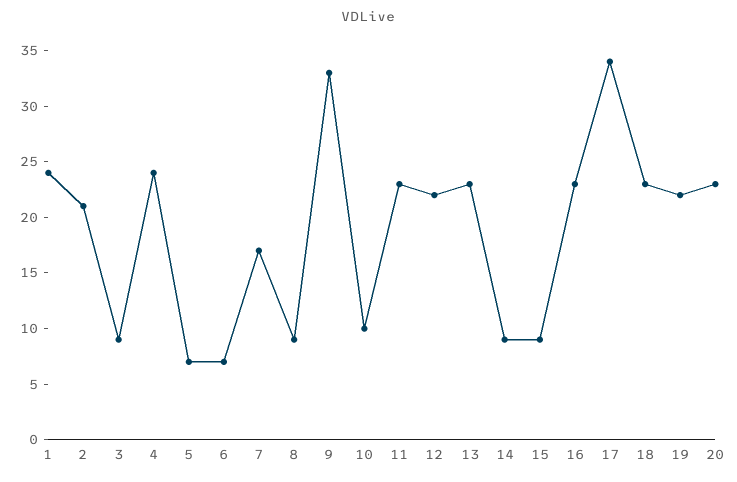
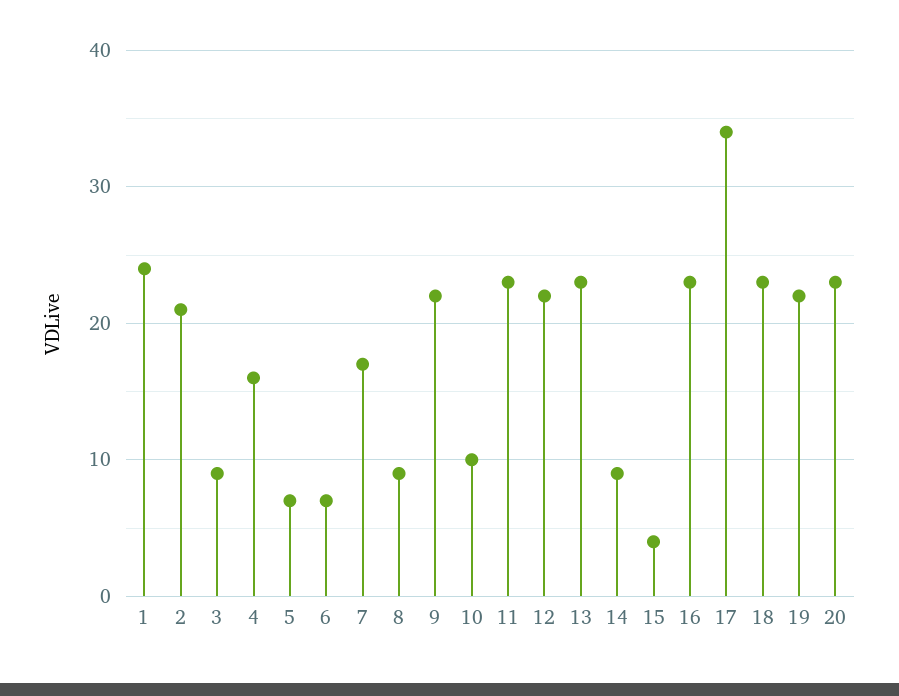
  {
    "1": 24,
    "2": 21,
    "3": 9,
-   "4": 24,
+   "4": 16,
    "5": 7,
    "6": 7,
    "7": 17,
    "8": 9,
-   "9": 33,
+   "9": 22,
    "10": 10,
    "11": 23,
    "12": 22,
    "13": 23,
    "14": 9,
-   "15": 9,
+   "15": 4,
    "16": 23,
    "17": 34,
    "18": 23,
    "19": 22,
    "20": 23
  }

